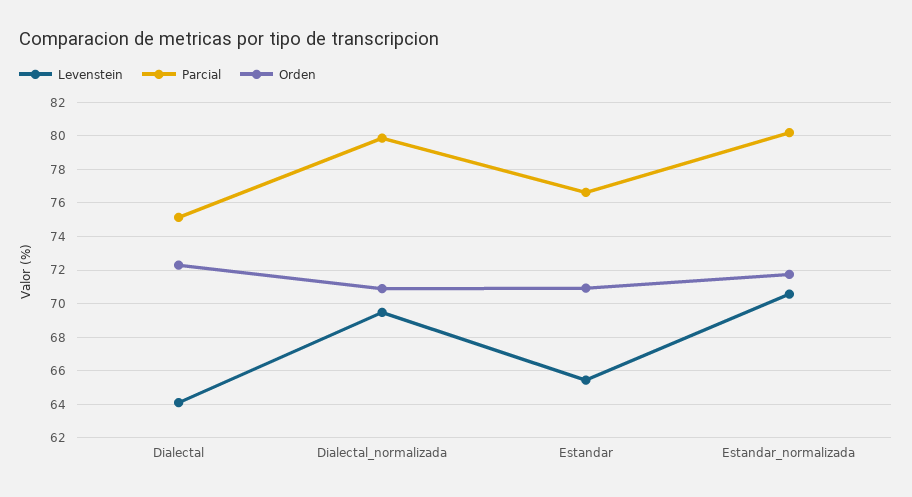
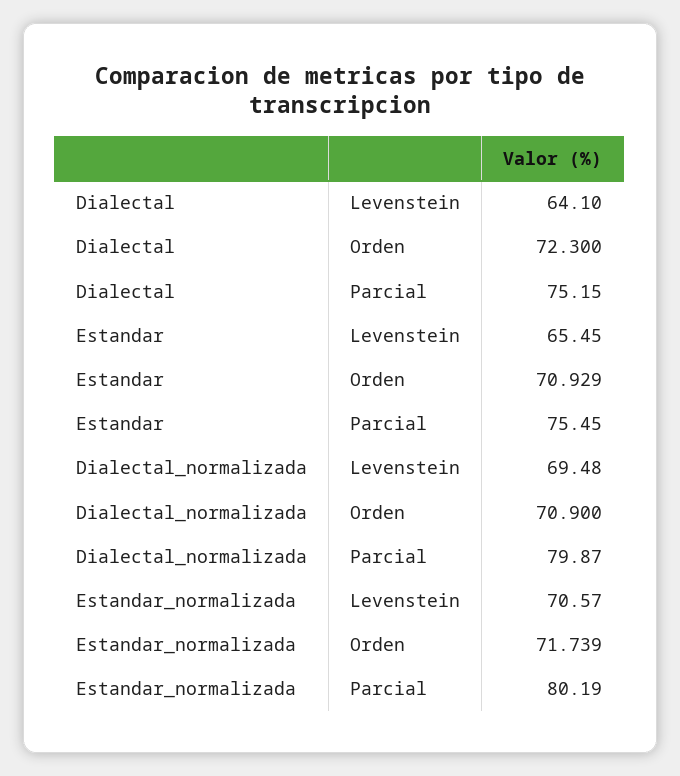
  {
    "Levenstein": {
      "Dialectal": 64.1,
      "Dialectal_normalizada": 69.48,
      "Estandar": 65.45,
      "Estandar_normalizada": 70.57
    },
    "Parcial": {
      "Dialectal": 75.15,
      "Dialectal_normalizada": 79.87,
-     "Estandar": 76.5,
+     "Estandar": 75.45,
      "Estandar_normalizada": 80.19
    },
    "Orden": {
      "Dialectal": 72.3,
      "Dialectal_normalizada": 70.9,
      "Estandar": 70.929,
      "Estandar_normalizada": 71.739
    }
  }

